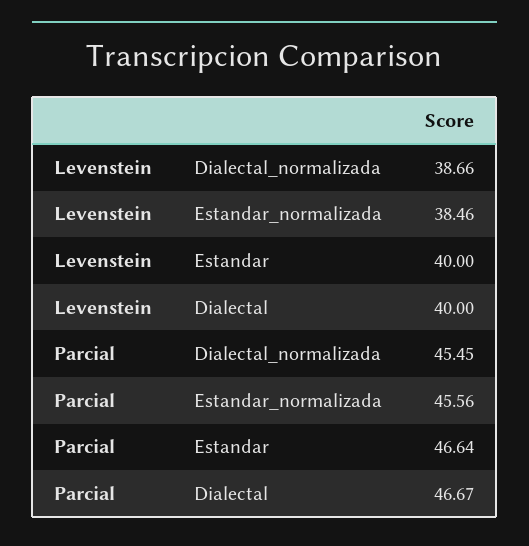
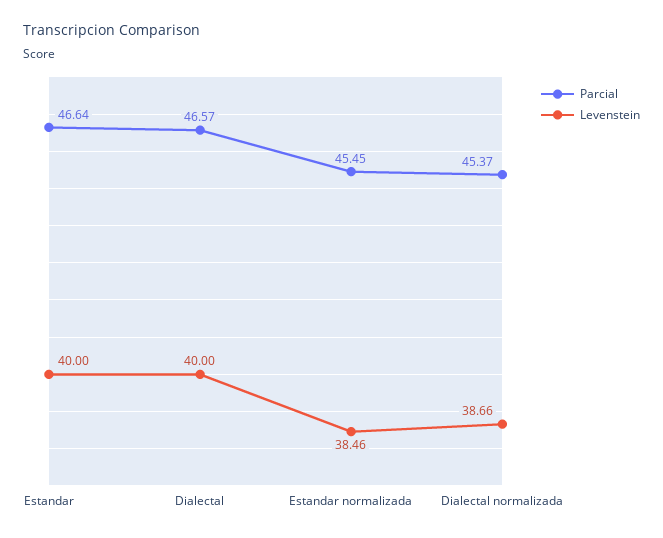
  {
    "Levenstein": {
      "Dialectal_normalizada": 38.66,
      "Estandar_normalizada": 38.46,
      "Estandar": 40,
      "Dialectal": 40
    },
    "Parcial": {
-     "Dialectal_normalizada": 45.45,
+     "Dialectal_normalizada": 45.37,
-     "Estandar_normalizada": 45.56,
+     "Estandar_normalizada": 45.45,
      "Estandar": 46.64,
-     "Dialectal": 46.67
+     "Dialectal": 46.57
    }
  }

